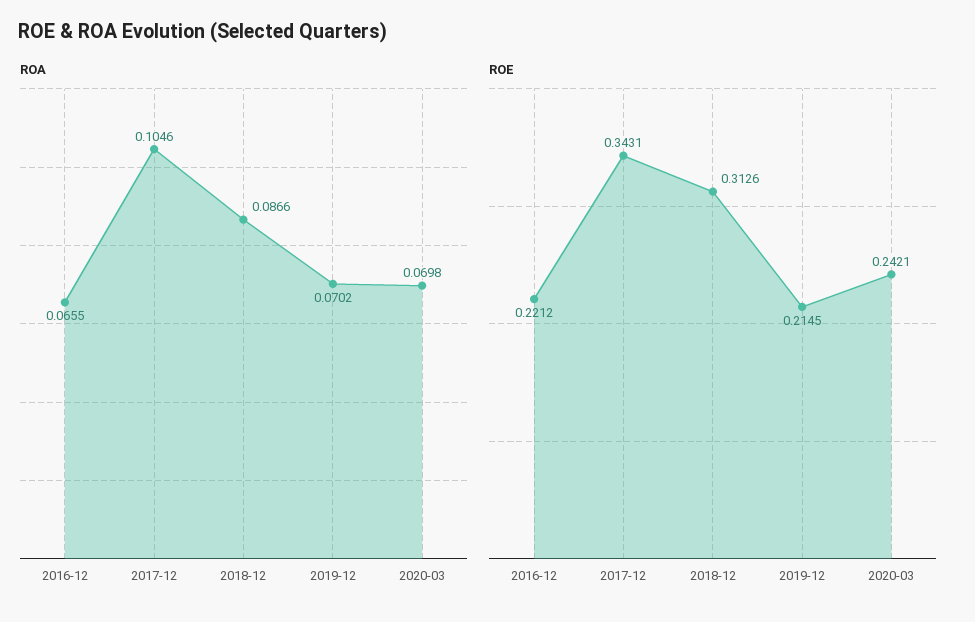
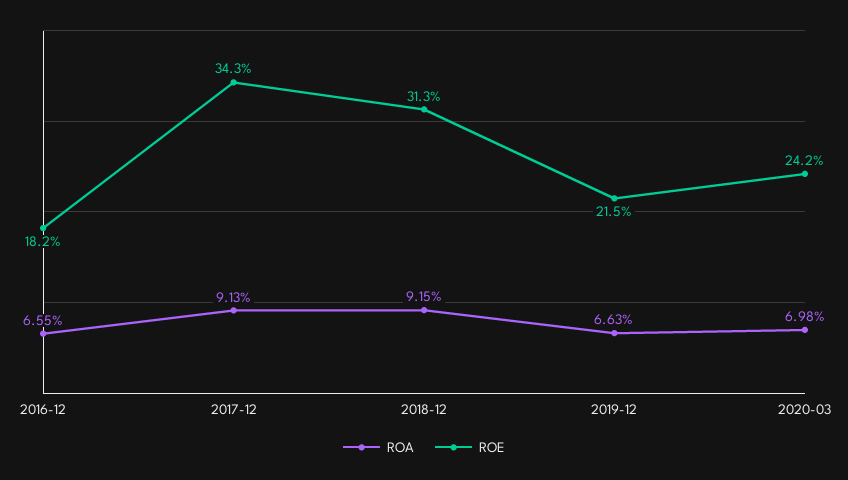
  {
    "ROA": {
      "2016-12": 0.0655,
-     "2017-12": 0.1046,
+     "2017-12": 0.0913,
-     "2018-12": 0.0866,
+     "2018-12": 0.0915,
-     "2019-12": 0.0702,
+     "2019-12": 0.0663,
      "2020-03": 0.0698
    },
    "ROE": {
-     "2016-12": 0.2212,
+     "2016-12": 0.182,
      "2017-12": 0.3431,
      "2018-12": 0.3126,
      "2019-12": 0.2145,
      "2020-03": 0.2421
    }
  }

